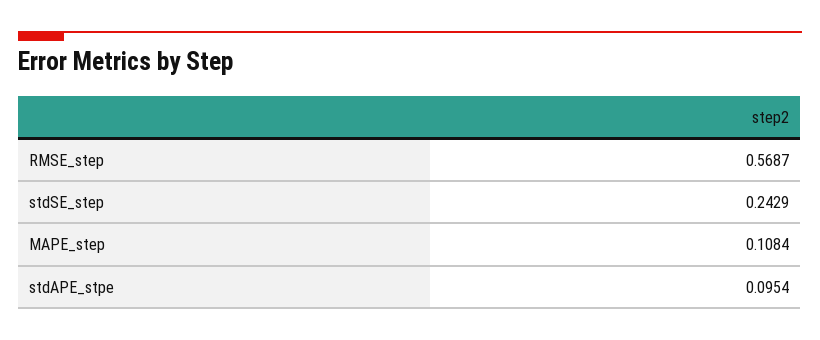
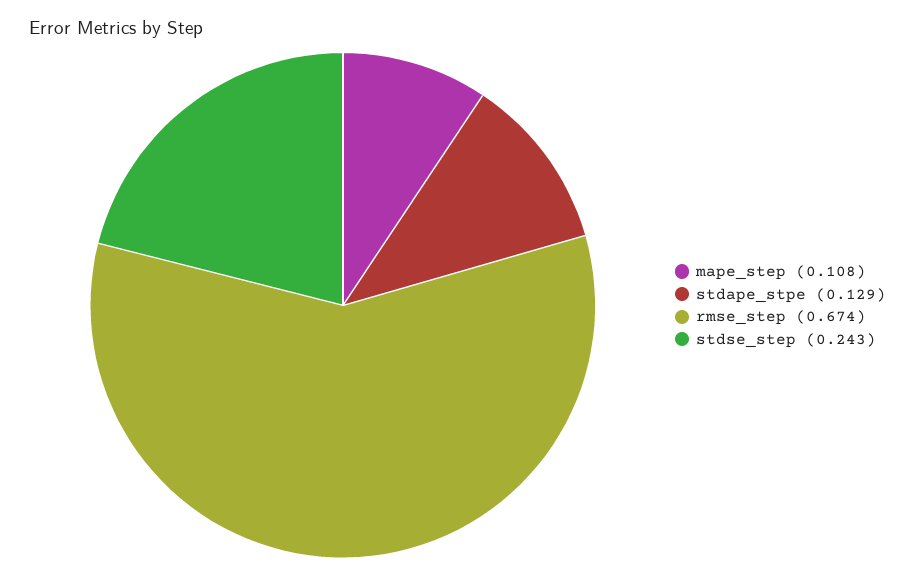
  {
-   "RMSE_step": 0.5687,
+   "RMSE_step": 0.674,
    "stdSE_step": 0.2429,
    "MAPE_step": 0.1084,
-   "stdAPE_stpe": 0.0954
+   "stdAPE_stpe": 0.129
  }

